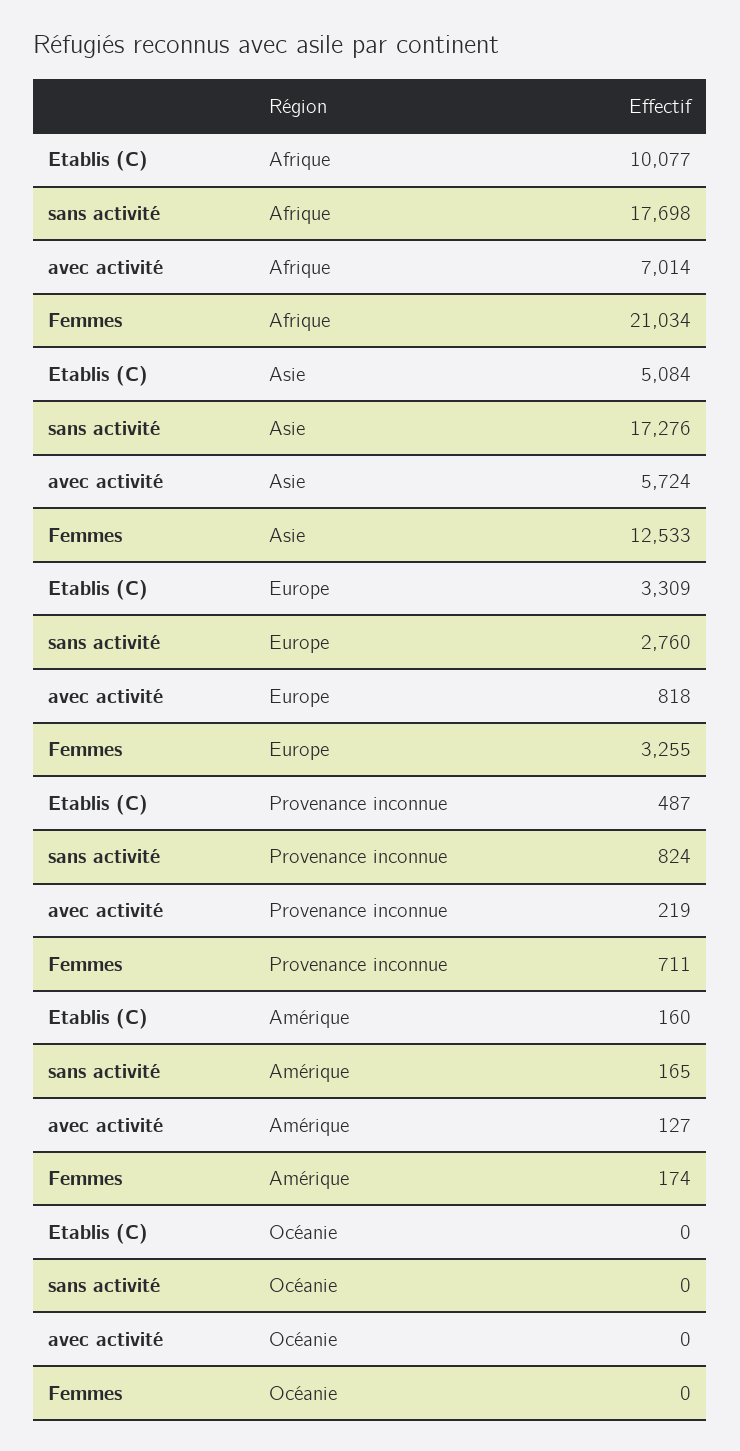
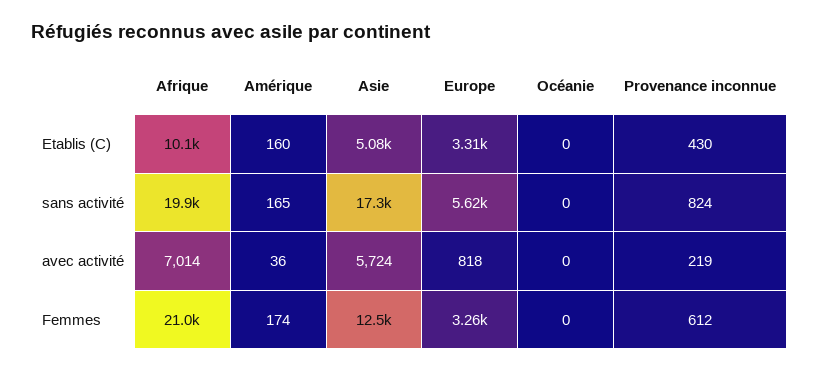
  {
    "Etablis (C)": {
      "Afrique": 10077,
      "Asie": 5084,
      "Europe": 3309,
-     "Provenance inconnue": 487,
+     "Provenance inconnue": 430,
      "Amérique": 160,
      "Océanie": 0
    },
    "sans activité": {
-     "Afrique": 17698,
+     "Afrique": 19900,
      "Asie": 17276,
-     "Europe": 2760,
+     "Europe": 5620,
      "Provenance inconnue": 824,
      "Amérique": 165,
      "Océanie": 0
    },
    "avec activité": {
      "Afrique": 7014,
      "Asie": 5724,
      "Europe": 818,
      "Provenance inconnue": 219,
-     "Amérique": 127,
+     "Amérique": 36,
      "Océanie": 0
    },
    "Femmes": {
      "Afrique": 21034,
      "Asie": 12533,
      "Europe": 3255,
-     "Provenance inconnue": 711,
+     "Provenance inconnue": 612,
      "Amérique": 174,
      "Océanie": 0
    }
  }

